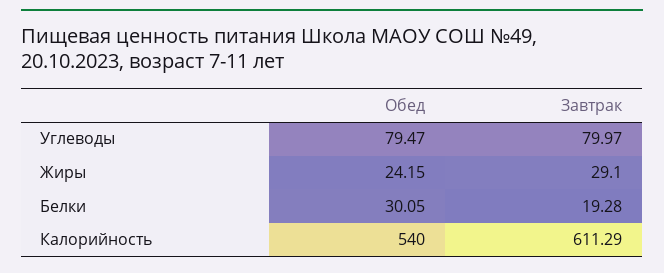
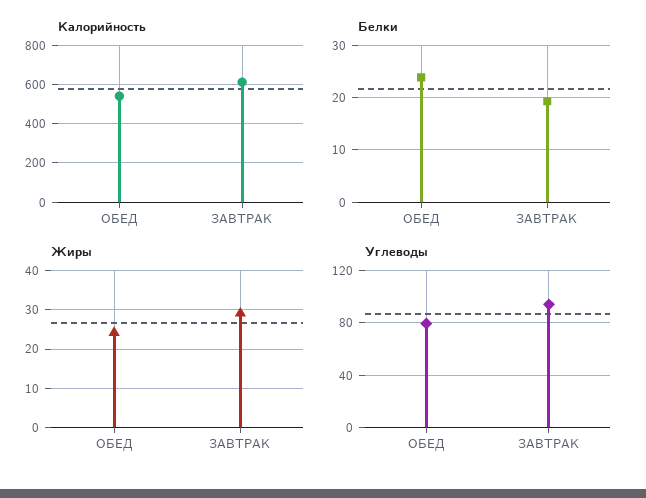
  {
    "Углеводы": {
      "Обед": 79.47,
-     "Завтрак": 79.97
+     "Завтрак": 95
    },
    "Жиры": {
      "Обед": 24.15,
      "Завтрак": 29.1
    },
    "Белки": {
-     "Обед": 30.05,
+     "Обед": 24,
      "Завтрак": 19.28
    },
    "Калорийность": {
      "Обед": 540,
      "Завтрак": 611.29
    }
  }

